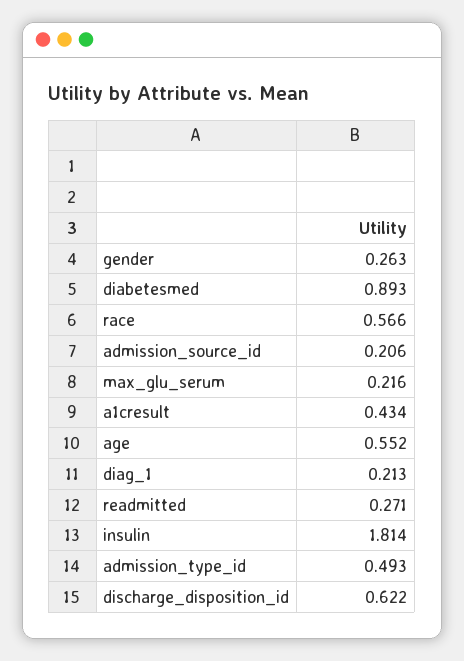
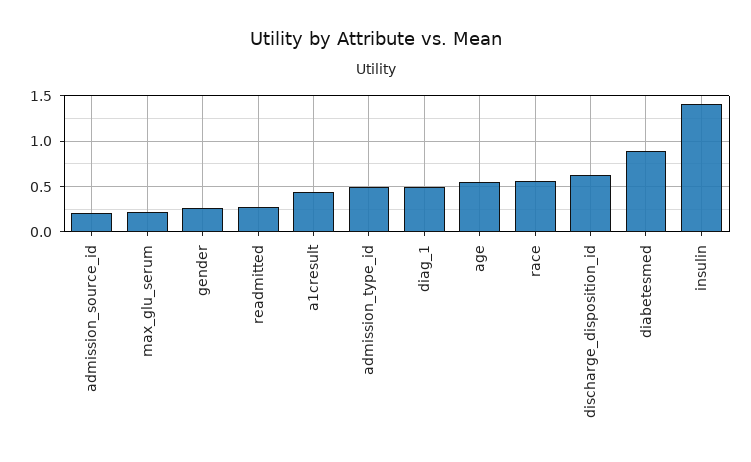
  {
    "gender": 0.263,
    "diabetesmed": 0.893,
    "race": 0.566,
    "admission_source_id": 0.206,
    "max_glu_serum": 0.216,
    "a1cresult": 0.434,
    "age": 0.552,
-   "diag_1": 0.213,
+   "diag_1": 0.5,
    "readmitted": 0.271,
-   "insulin": 1.814,
+   "insulin": 1.4,
    "admission_type_id": 0.493,
    "discharge_disposition_id": 0.622
  }

